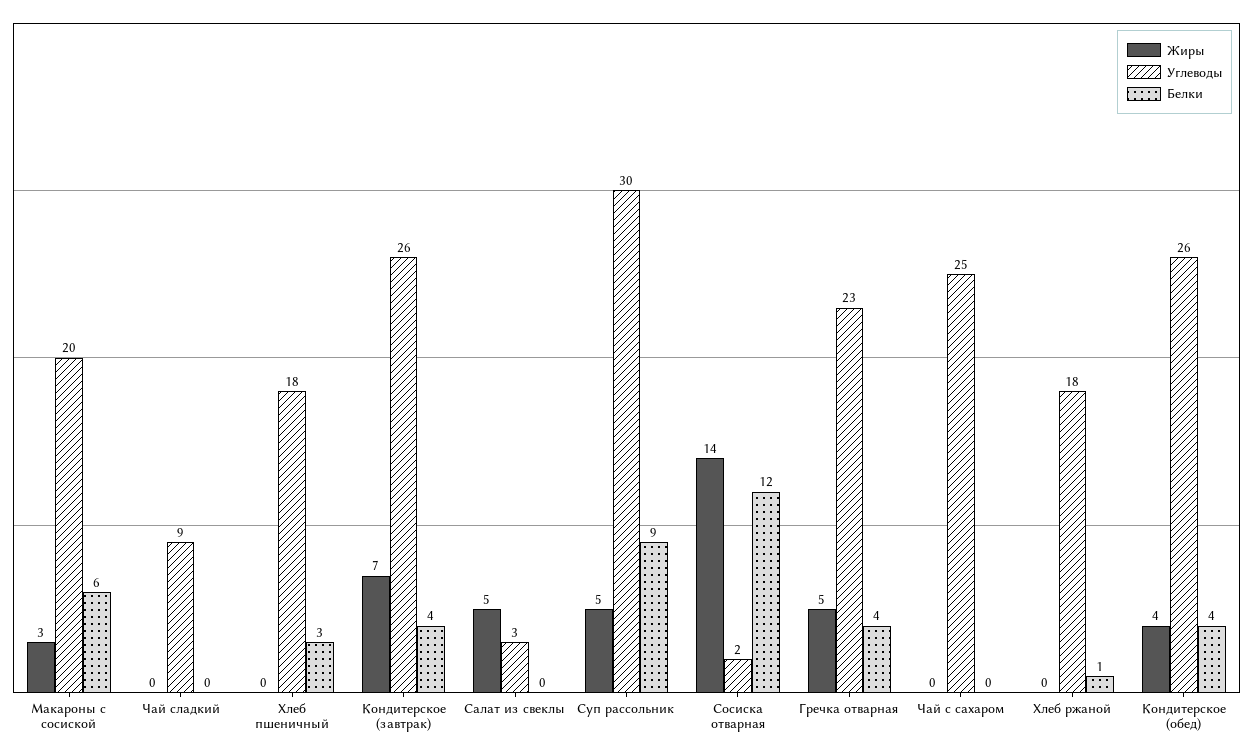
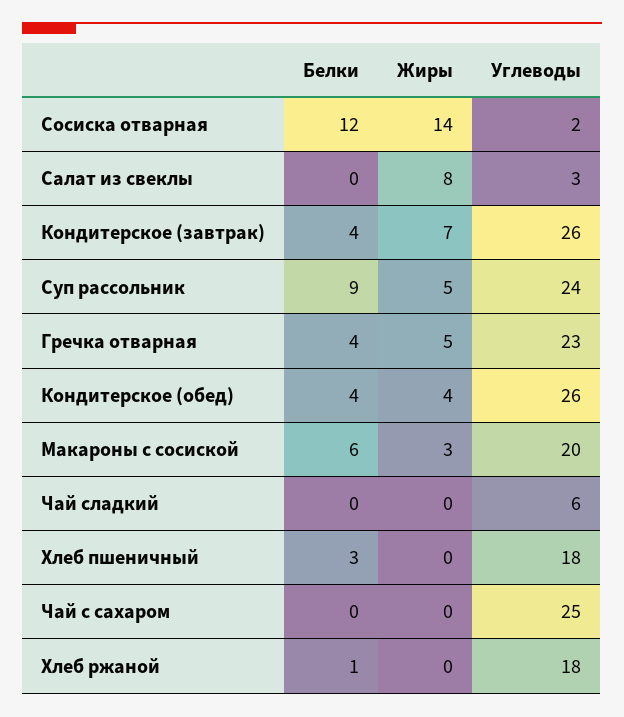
  {
    "Жиры": {
      "Макароны с сосиской": 3,
      "Чай сладкий": 0,
      "Хлеб пшеничный": 0,
      "Кондитерское (завтрак)": 7,
-     "Салат из свеклы": 5,
+     "Салат из свеклы": 8,
      "Суп рассольник": 5,
      "Сосиска отварная": 14,
      "Гречка отварная": 5,
      "Чай с сахаром": 0,
      "Хлеб ржаной": 0,
      "Кондитерское (обед)": 4
    },
    "Углеводы": {
      "Макароны с сосиской": 20,
-     "Чай сладкий": 9,
+     "Чай сладкий": 6,
      "Хлеб пшеничный": 18,
      "Кондитерское (завтрак)": 26,
      "Салат из свеклы": 3,
-     "Суп рассольник": 30,
+     "Суп рассольник": 24,
      "Сосиска отварная": 2,
      "Гречка отварная": 23,
      "Чай с сахаром": 25,
      "Хлеб ржаной": 18,
      "Кондитерское (обед)": 26
    },
    "Белки": {
      "Макароны с сосиской": 6,
      "Чай сладкий": 0,
      "Хлеб пшеничный": 3,
      "Кондитерское (завтрак)": 4,
      "Салат из свеклы": 0,
      "Суп рассольник": 9,
      "Сосиска отварная": 12,
      "Гречка отварная": 4,
      "Чай с сахаром": 0,
      "Хлеб ржаной": 1,
      "Кондитерское (обед)": 4
    }
  }

